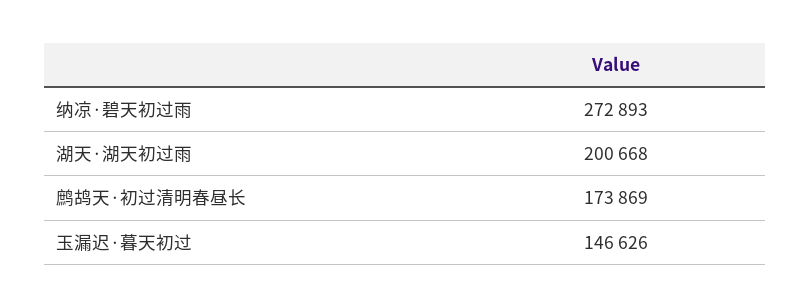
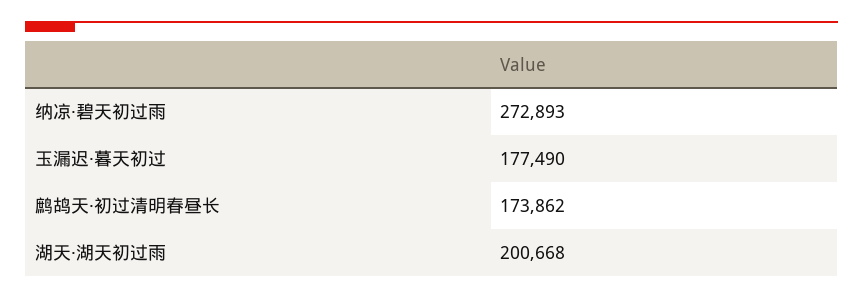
  {
    "纳凉·碧天初过雨": 272893,
    "湖天·湖天初过雨": 200668,
-   "鹧鸪天·初过清明春昼长": 173869,
+   "鹧鸪天·初过清明春昼长": 173862,
-   "玉漏迟·暮天初过": 146626
+   "玉漏迟·暮天初过": 177490
  }

